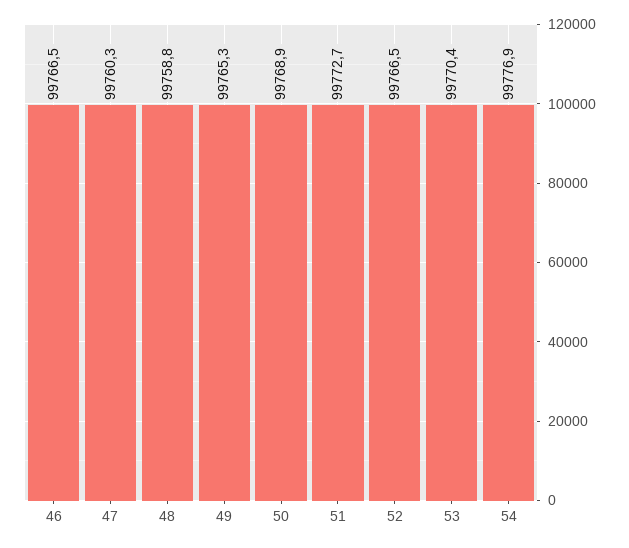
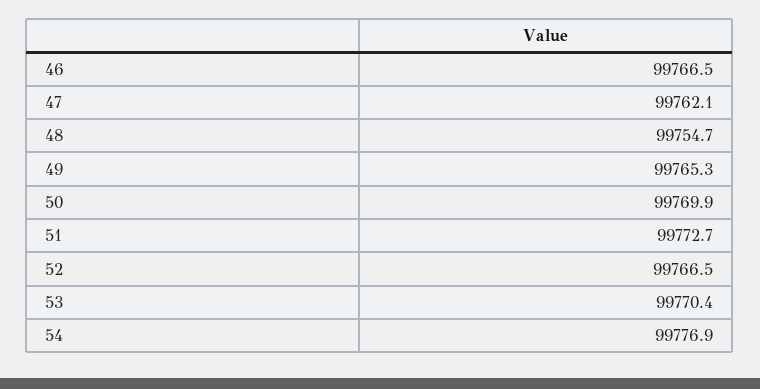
  {
    "46": 99766.5,
-   "47": 99760.3,
+   "47": 99762.1,
-   "48": 99758.8,
+   "48": 99754.7,
    "49": 99765.3,
-   "50": 99768.9,
+   "50": 99769.9,
    "51": 99772.7,
    "52": 99766.5,
    "53": 99770.4,
    "54": 99776.9
  }

